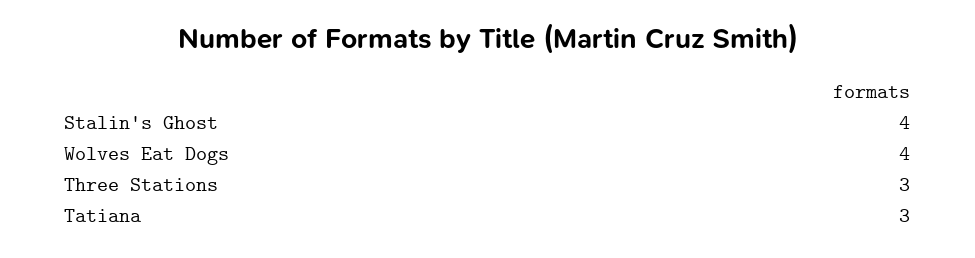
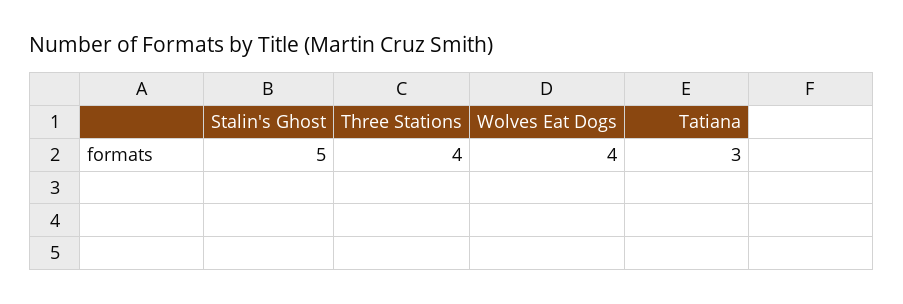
  {
-   "Stalin's Ghost": 4,
+   "Stalin's Ghost": 5,
    "Wolves Eat Dogs": 4,
-   "Three Stations": 3,
+   "Three Stations": 4,
    "Tatiana": 3
  }

